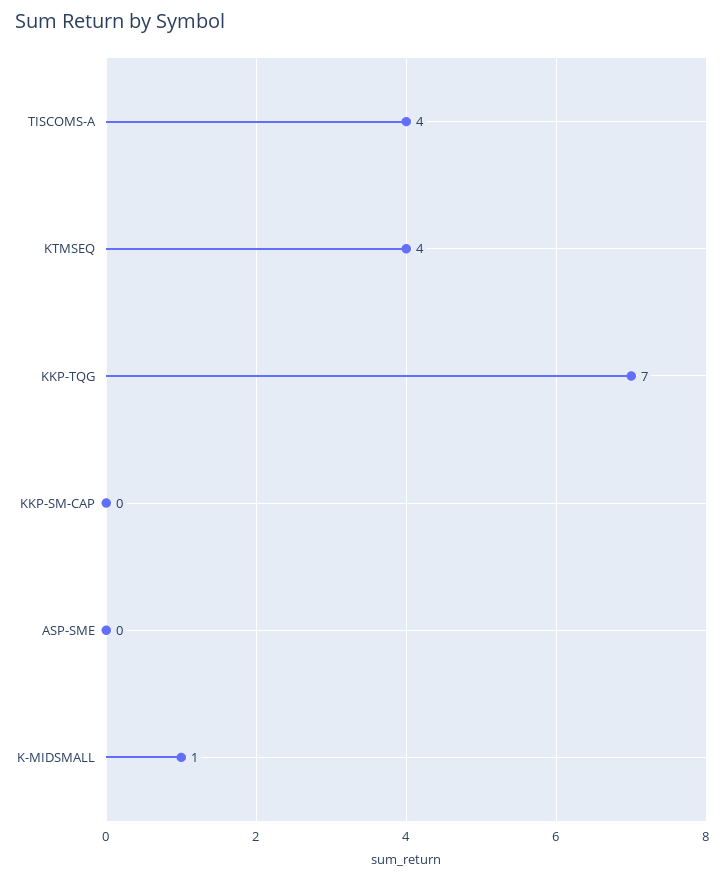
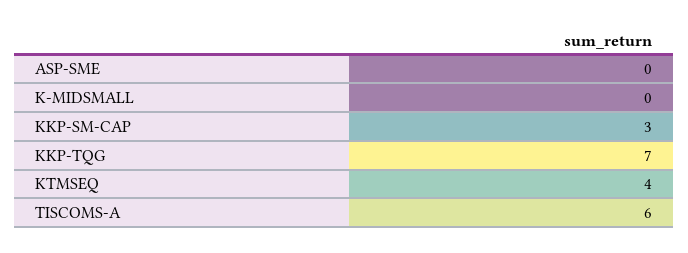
  {
-   "TISCOMS-A": 4,
+   "TISCOMS-A": 6,
    "KTMSEQ": 4,
    "KKP-TQG": 7,
-   "KKP-SM-CAP": 0,
+   "KKP-SM-CAP": 3,
    "ASP-SME": 0,
-   "K-MIDSMALL": 1
+   "K-MIDSMALL": 0
  }

